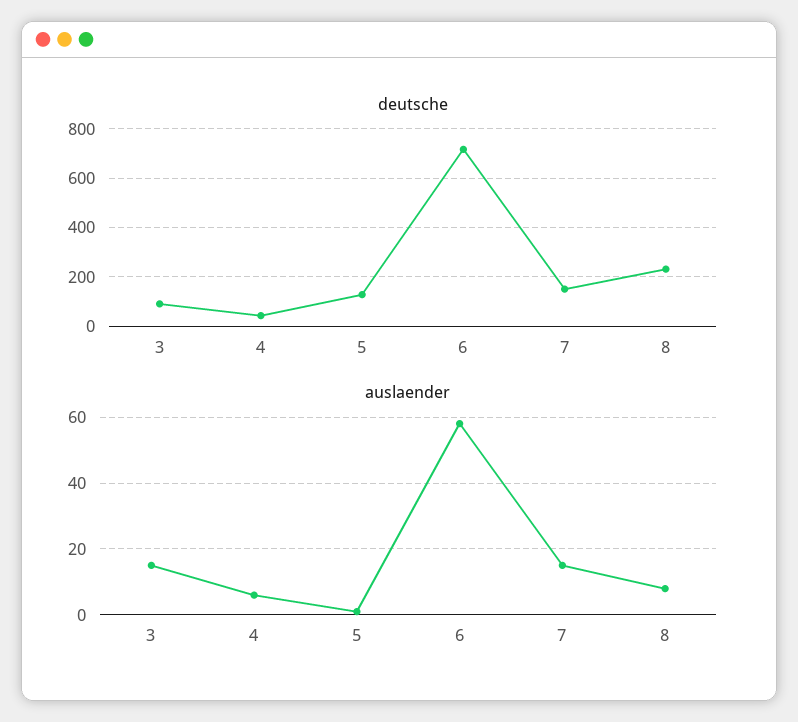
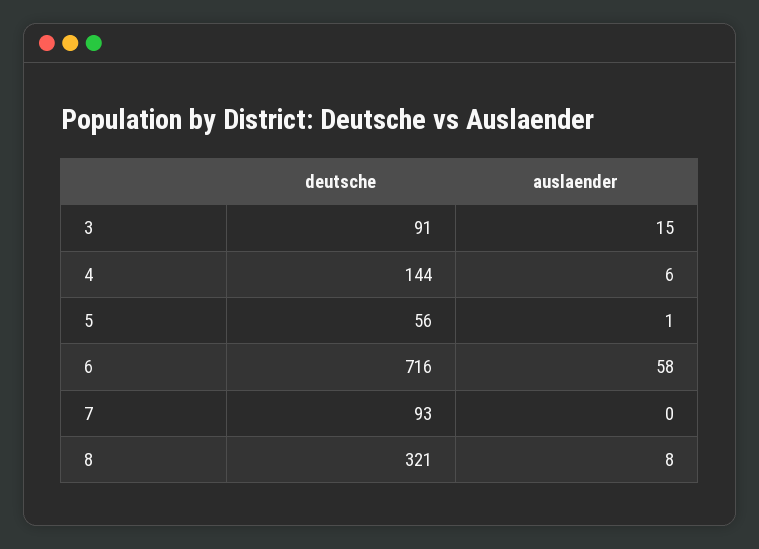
  {
    "deutsche": {
      "3": 91,
-     "4": 50,
+     "4": 144,
-     "5": 125,
+     "5": 56,
      "6": 716,
-     "7": 150,
+     "7": 93,
-     "8": 225
+     "8": 321
    },
    "auslaender": {
      "3": 15,
      "4": 6,
      "5": 1,
      "6": 58,
-     "7": 15,
+     "7": 0,
      "8": 8
    }
  }

